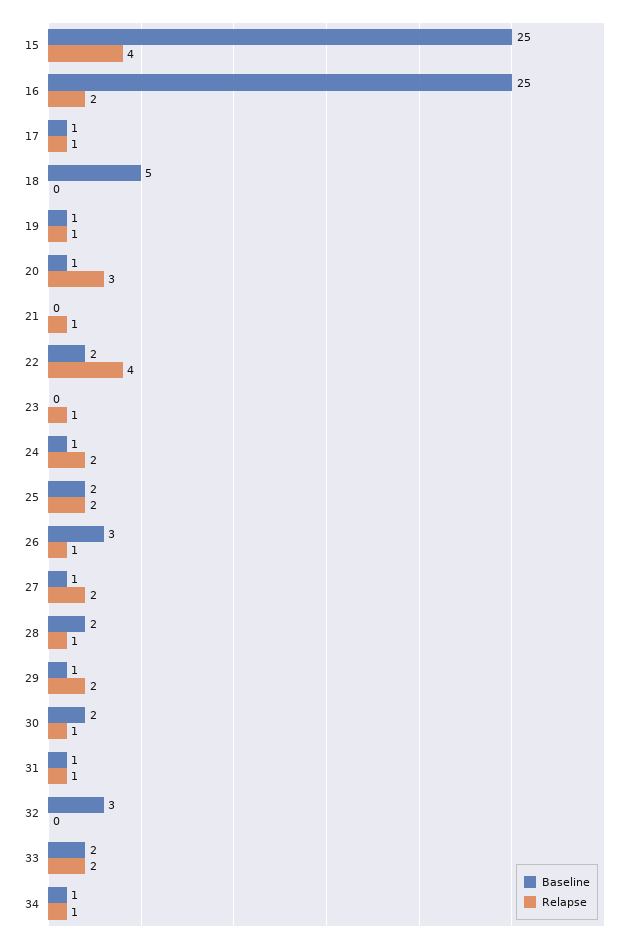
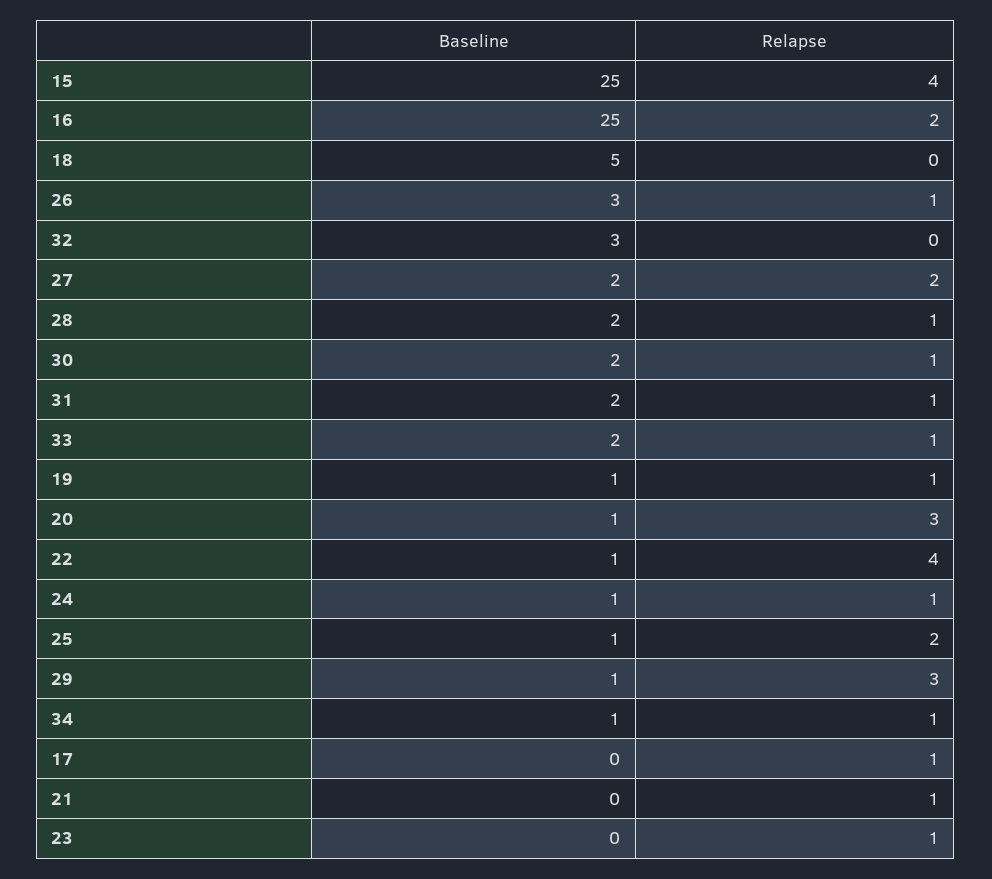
  {
    "Baseline": {
      "15": 25,
      "16": 25,
-     "17": 1,
+     "17": 0,
      "18": 5,
      "19": 1,
      "20": 1,
      "21": 0,
-     "22": 2,
+     "22": 1,
      "23": 0,
      "24": 1,
-     "25": 2,
+     "25": 1,
      "26": 3,
-     "27": 1,
+     "27": 2,
      "28": 2,
      "29": 1,
      "30": 2,
-     "31": 1,
+     "31": 2,
      "32": 3,
      "33": 2,
      "34": 1
    },
    "Relapse": {
      "15": 4,
      "16": 2,
      "17": 1,
      "18": 0,
      "19": 1,
      "20": 3,
      "21": 1,
      "22": 4,
      "23": 1,
-     "24": 2,
+     "24": 1,
      "25": 2,
      "26": 1,
      "27": 2,
      "28": 1,
-     "29": 2,
+     "29": 3,
      "30": 1,
      "31": 1,
      "32": 0,
-     "33": 2,
+     "33": 1,
      "34": 1
    }
  }

